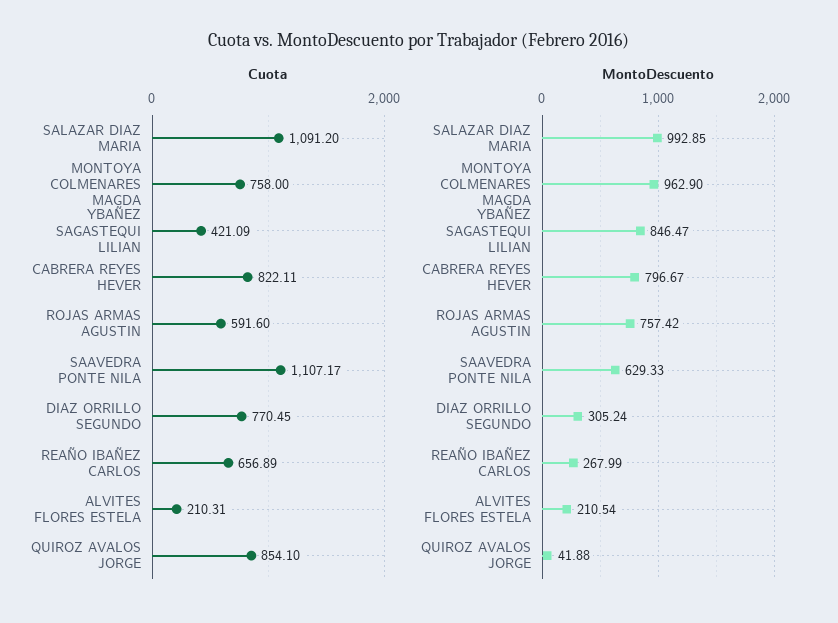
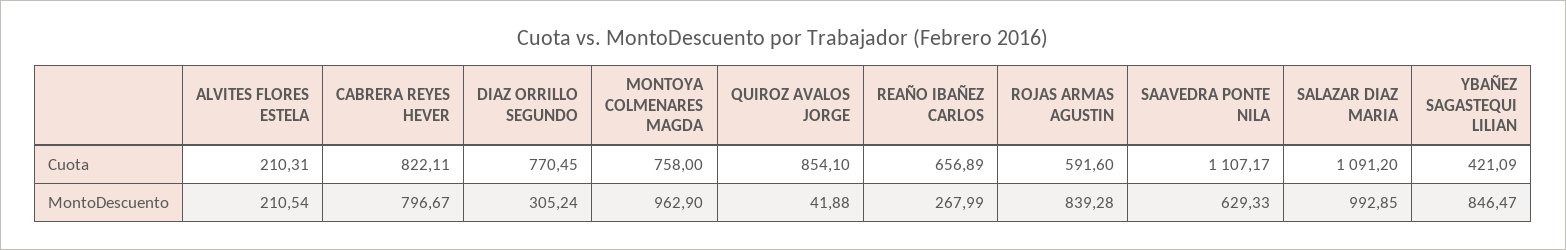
  {
    "Cuota": {
      "SALAZAR DIAZ MARIA": 1091.2,
      "MONTOYA COLMENARES MAGDA": 758,
      "YBAÑEZ SAGASTEQUI LILIAN": 421.09,
      "CABRERA REYES HEVER": 822.11,
      "ROJAS ARMAS AGUSTIN": 591.6,
      "SAAVEDRA PONTE NILA": 1107.17,
      "DIAZ ORRILLO SEGUNDO": 770.45,
      "REAÑO IBAÑEZ CARLOS": 656.89,
      "ALVITES FLORES ESTELA": 210.31,
      "QUIROZ AVALOS JORGE": 854.1
    },
    "MontoDescuento": {
      "SALAZAR DIAZ MARIA": 992.85,
      "MONTOYA COLMENARES MAGDA": 962.9,
      "YBAÑEZ SAGASTEQUI LILIAN": 846.47,
      "CABRERA REYES HEVER": 796.67,
-     "ROJAS ARMAS AGUSTIN": 757.42,
+     "ROJAS ARMAS AGUSTIN": 839.28,
      "SAAVEDRA PONTE NILA": 629.33,
      "DIAZ ORRILLO SEGUNDO": 305.24,
      "REAÑO IBAÑEZ CARLOS": 267.99,
      "ALVITES FLORES ESTELA": 210.54,
      "QUIROZ AVALOS JORGE": 41.88
    }
  }

